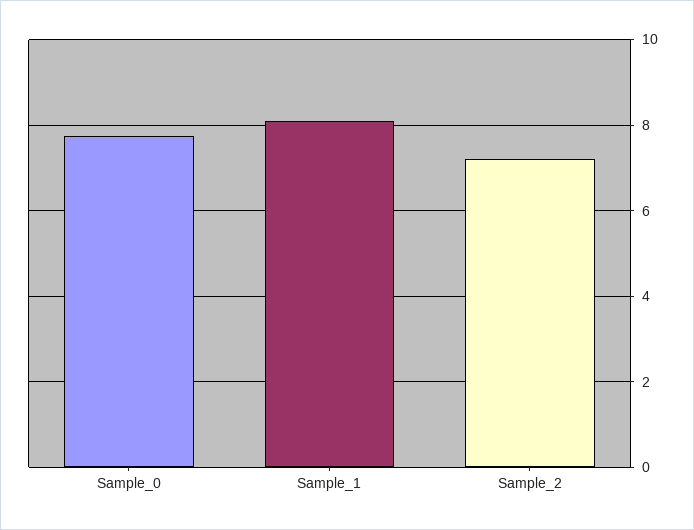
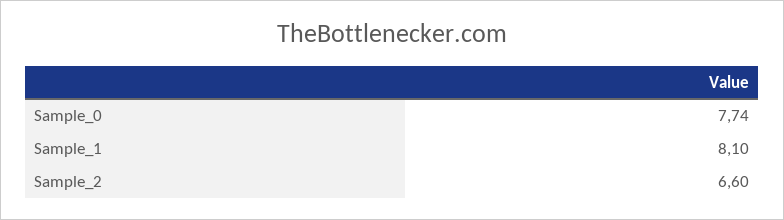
  {
    "Sample_0": 7.74,
    "Sample_1": 8.1,
-   "Sample_2": 7.2
+   "Sample_2": 6.6
  }

